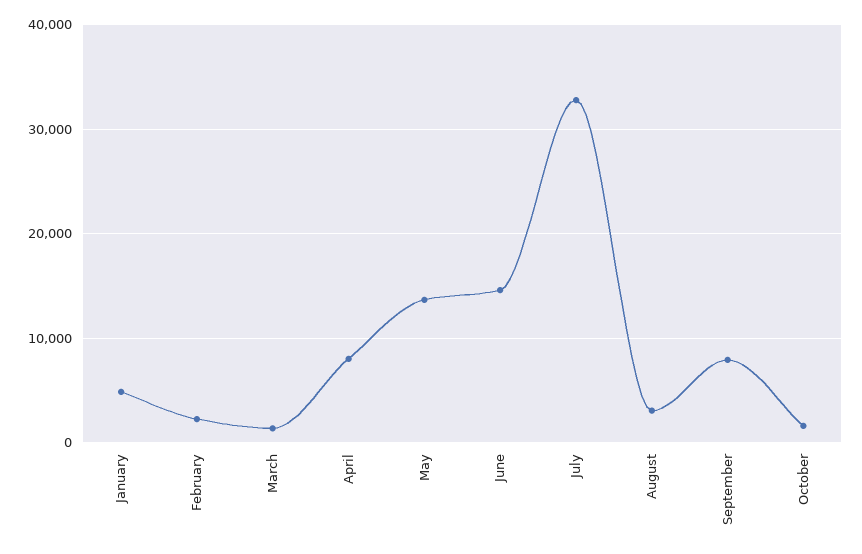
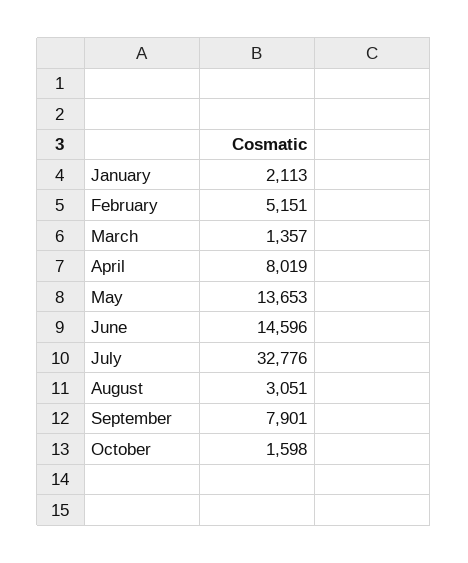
  {
-   "January": 5000,
+   "January": 2113,
-   "February": 2000,
+   "February": 5151,
    "March": 1357,
    "April": 8019,
    "May": 13653,
    "June": 14596,
    "July": 32776,
    "August": 3051,
    "September": 7901,
    "October": 1598
  }

